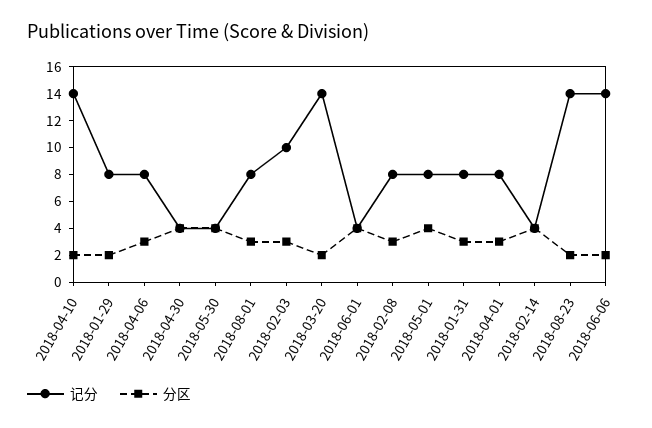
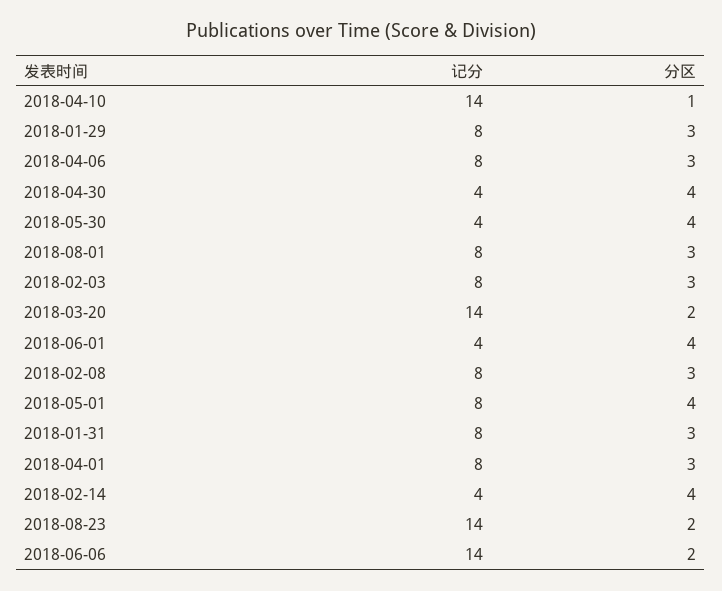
  {
    "记分": {
      "2018-04-10": 14,
      "2018-01-29": 8,
      "2018-04-06": 8,
      "2018-04-30": 4,
      "2018-05-30": 4,
      "2018-08-01": 8,
-     "2018-02-03": 10,
+     "2018-02-03": 8,
      "2018-03-20": 14,
      "2018-06-01": 4,
      "2018-02-08": 8,
      "2018-05-01": 8,
      "2018-01-31": 8,
      "2018-04-01": 8,
      "2018-02-14": 4,
      "2018-08-23": 14,
      "2018-06-06": 14
    },
    "分区": {
-     "2018-04-10": 2,
+     "2018-04-10": 1,
-     "2018-01-29": 2,
+     "2018-01-29": 3,
      "2018-04-06": 3,
      "2018-04-30": 4,
      "2018-05-30": 4,
      "2018-08-01": 3,
      "2018-02-03": 3,
      "2018-03-20": 2,
      "2018-06-01": 4,
      "2018-02-08": 3,
      "2018-05-01": 4,
      "2018-01-31": 3,
      "2018-04-01": 3,
      "2018-02-14": 4,
      "2018-08-23": 2,
      "2018-06-06": 2
    }
  }

